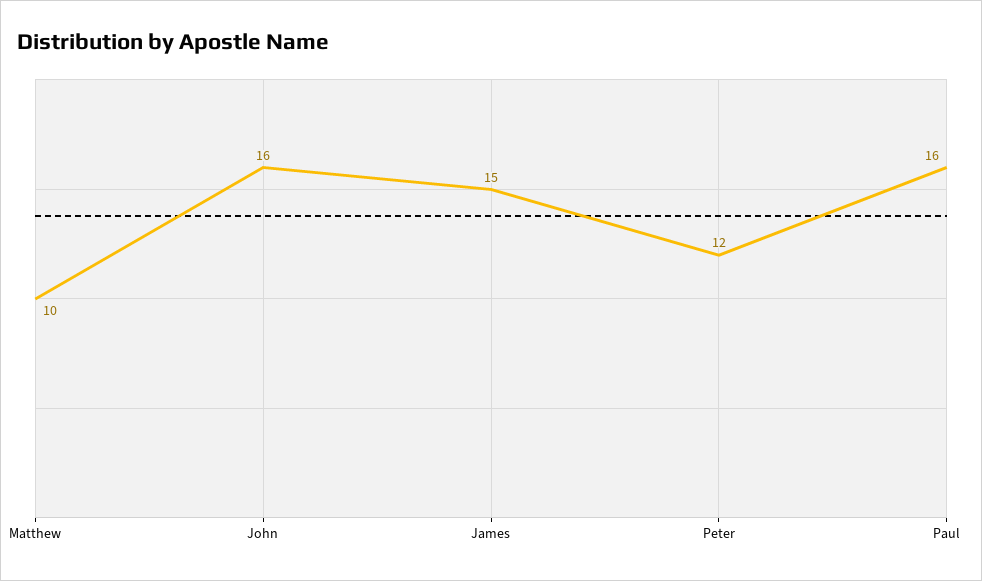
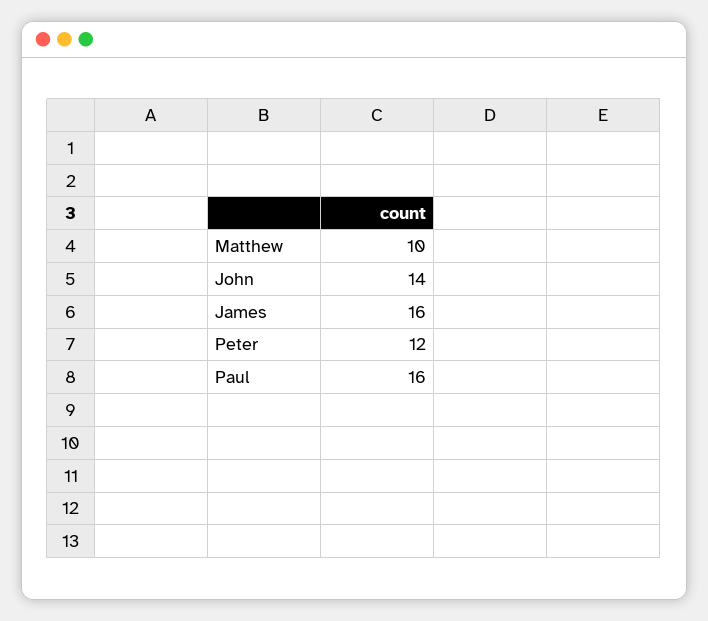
  {
    "Matthew": 10,
-   "John": 16,
+   "John": 14,
-   "James": 15,
+   "James": 16,
    "Peter": 12,
    "Paul": 16
  }

